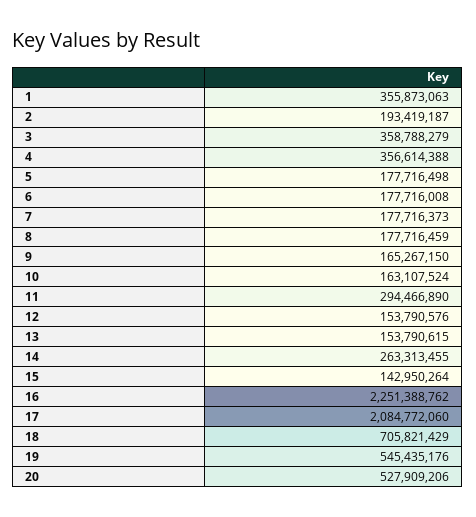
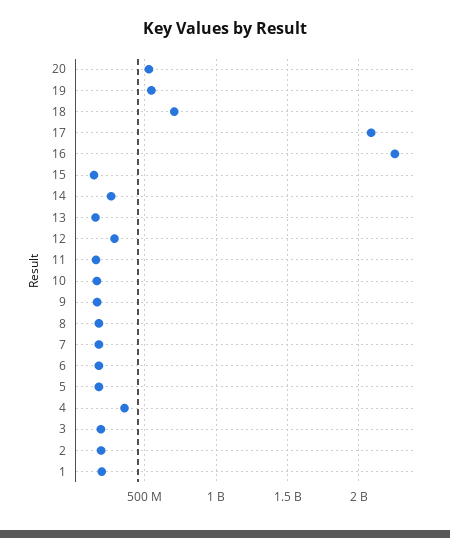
  {
-   "1": 355873063,
+   "1": 200000000,
    "2": 193419187,
-   "3": 358788279,
+   "3": 200000000,
    "4": 356614388,
    "5": 177716498,
    "6": 177716008,
    "7": 177716373,
    "8": 177716459,
    "9": 165267150,
    "10": 163107524,
-   "11": 294466890,
+   "11": 150000000,
-   "12": 153790576,
+   "12": 300000000,
    "13": 153790615,
    "14": 263313455,
    "15": 142950264,
    "16": 2251388762,
    "17": 2084772060,
    "18": 705821429,
    "19": 545435176,
    "20": 527909206
  }

